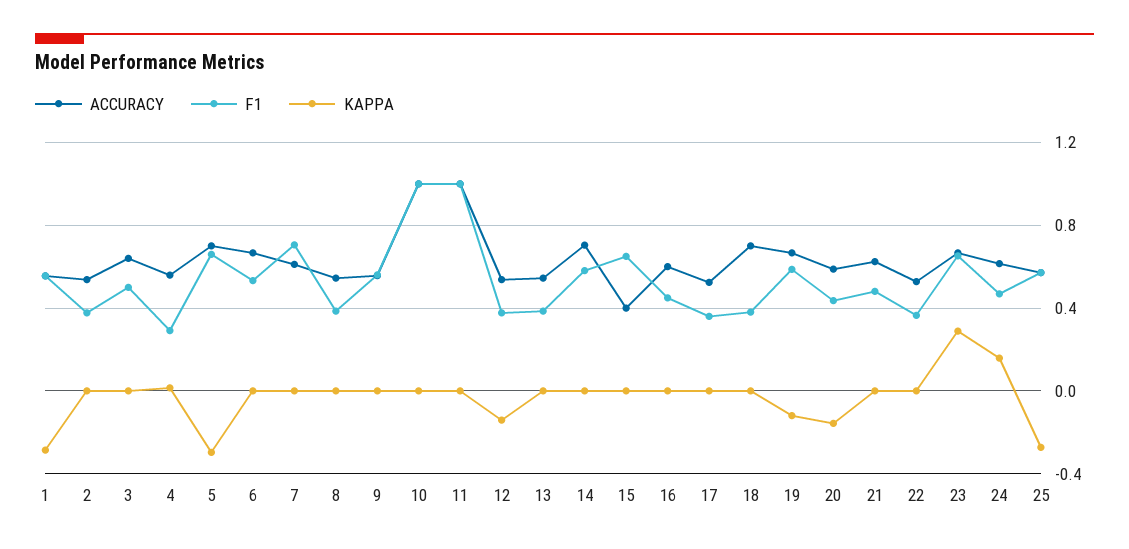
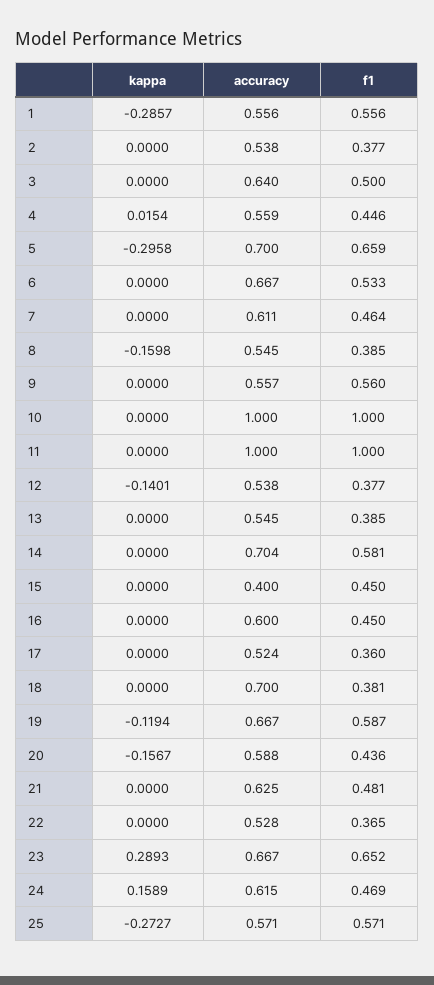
  {
    "ACCURACY": {
      "1": 0.556,
      "2": 0.538,
      "3": 0.64,
      "4": 0.559,
      "5": 0.7,
      "6": 0.667,
      "7": 0.611,
      "8": 0.545,
      "9": 0.557,
      "10": 1,
      "11": 1,
      "12": 0.538,
      "13": 0.545,
      "14": 0.704,
      "15": 0.4,
      "16": 0.6,
      "17": 0.524,
      "18": 0.7,
      "19": 0.667,
      "20": 0.588,
      "21": 0.625,
      "22": 0.528,
      "23": 0.667,
      "24": 0.615,
      "25": 0.571
    },
    "F1": {
      "1": 0.556,
      "2": 0.377,
      "3": 0.5,
-     "4": 0.3,
+     "4": 0.446,
      "5": 0.659,
      "6": 0.533,
-     "7": 0.7,
+     "7": 0.464,
      "8": 0.385,
      "9": 0.56,
      "10": 1,
      "11": 1,
      "12": 0.377,
      "13": 0.385,
      "14": 0.581,
-     "15": 0.65,
+     "15": 0.45,
      "16": 0.45,
      "17": 0.36,
      "18": 0.381,
      "19": 0.587,
      "20": 0.436,
      "21": 0.481,
      "22": 0.365,
      "23": 0.652,
      "24": 0.469,
      "25": 0.571
    },
    "KAPPA": {
      "1": -0.2857,
      "2": 0,
      "3": 0,
      "4": 0.0154,
      "5": -0.2958,
      "6": 0,
      "7": 0,
-     "8": 0,
+     "8": -0.1598,
      "9": 0,
      "10": 0,
      "11": 0,
      "12": -0.1401,
      "13": 0,
      "14": 0,
      "15": 0,
      "16": 0,
      "17": 0,
      "18": 0,
      "19": -0.1194,
      "20": -0.1567,
      "21": 0,
      "22": 0,
      "23": 0.2893,
      "24": 0.1589,
      "25": -0.2727
    }
  }

